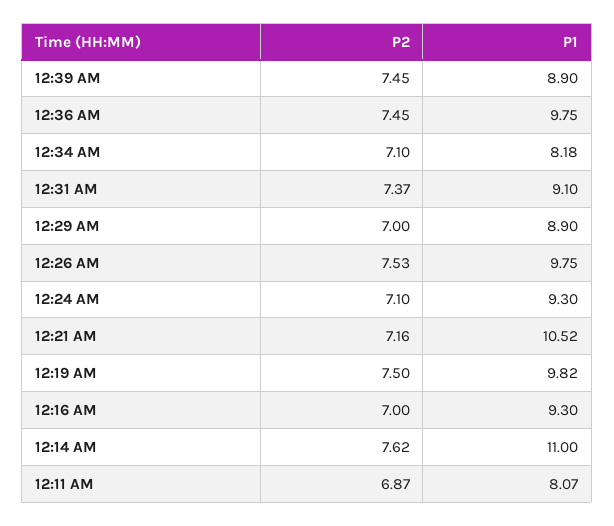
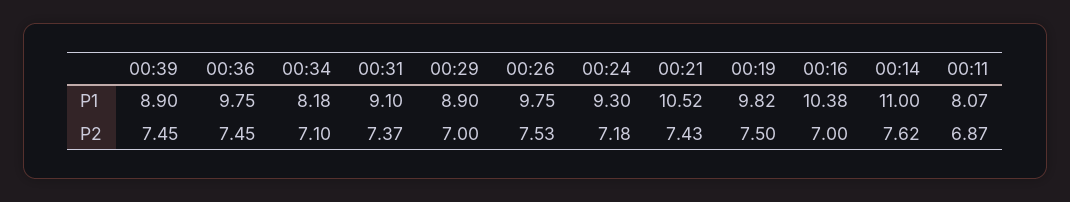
  {
    "P2": {
      "12:39 AM": 7.45,
      "12:36 AM": 7.45,
      "12:34 AM": 7.1,
      "12:31 AM": 7.37,
      "12:29 AM": 7,
      "12:26 AM": 7.53,
-     "12:24 AM": 7.1,
+     "12:24 AM": 7.18,
-     "12:21 AM": 7.16,
+     "12:21 AM": 7.43,
      "12:19 AM": 7.5,
      "12:16 AM": 7,
      "12:14 AM": 7.62,
      "12:11 AM": 6.87
    },
    "P1": {
      "12:39 AM": 8.9,
      "12:36 AM": 9.75,
      "12:34 AM": 8.18,
      "12:31 AM": 9.1,
      "12:29 AM": 8.9,
      "12:26 AM": 9.75,
      "12:24 AM": 9.3,
      "12:21 AM": 10.52,
      "12:19 AM": 9.82,
-     "12:16 AM": 9.3,
+     "12:16 AM": 10.38,
      "12:14 AM": 11,
      "12:11 AM": 8.07
    }
  }

